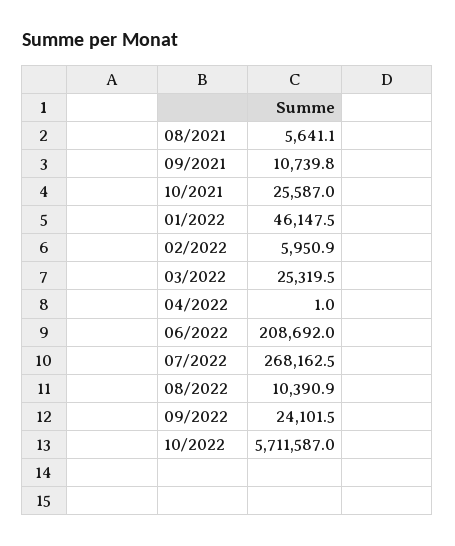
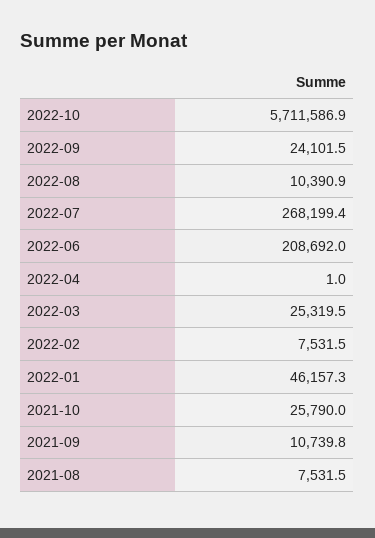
  {
-   "08/2021": 5641.1,
+   "08/2021": 7531.5,
    "09/2021": 10739.8,
-   "10/2021": 25587,
+   "10/2021": 25790,
-   "01/2022": 46147.5,
+   "01/2022": 46157.3,
-   "02/2022": 5950.9,
+   "02/2022": 7531.5,
    "03/2022": 25319.5,
    "04/2022": 1,
    "06/2022": 208692,
-   "07/2022": 268162.5,
+   "07/2022": 268199.4,
    "08/2022": 10390.9,
    "09/2022": 24101.5,
-   "10/2022": 5711587
+   "10/2022": 5711586.9
  }

